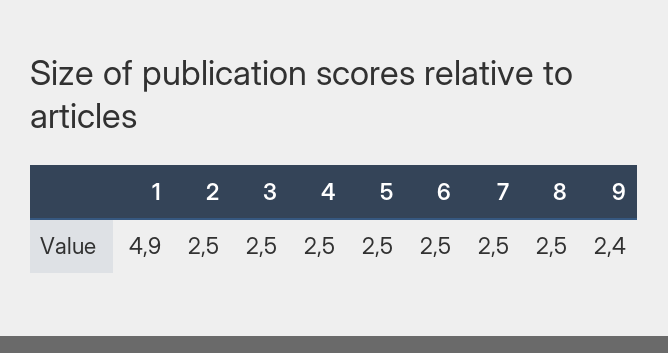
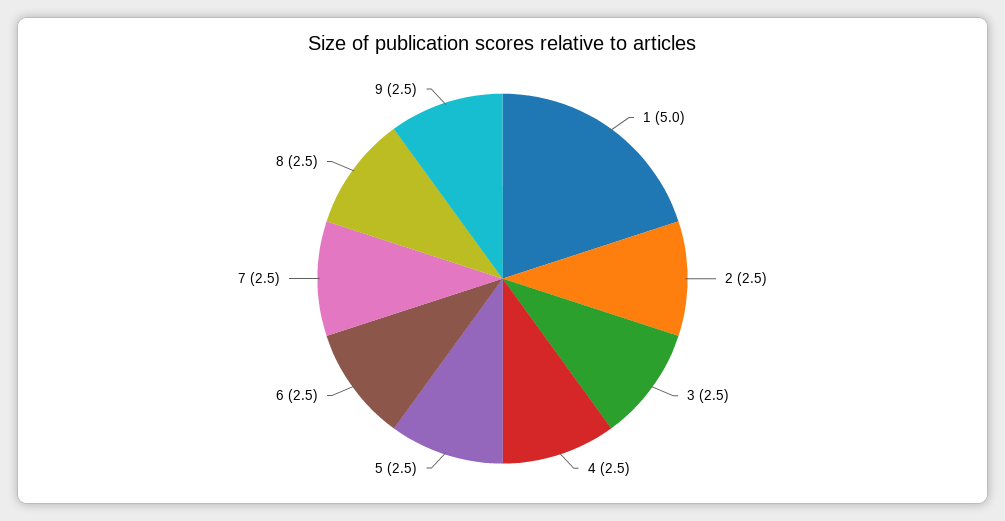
  {
-   "1": 4.9,
+   "1": 5,
    "2": 2.5,
    "3": 2.5,
    "4": 2.5,
    "5": 2.5,
    "6": 2.5,
    "7": 2.5,
    "8": 2.5,
-   "9": 2.4
+   "9": 2.5
  }

